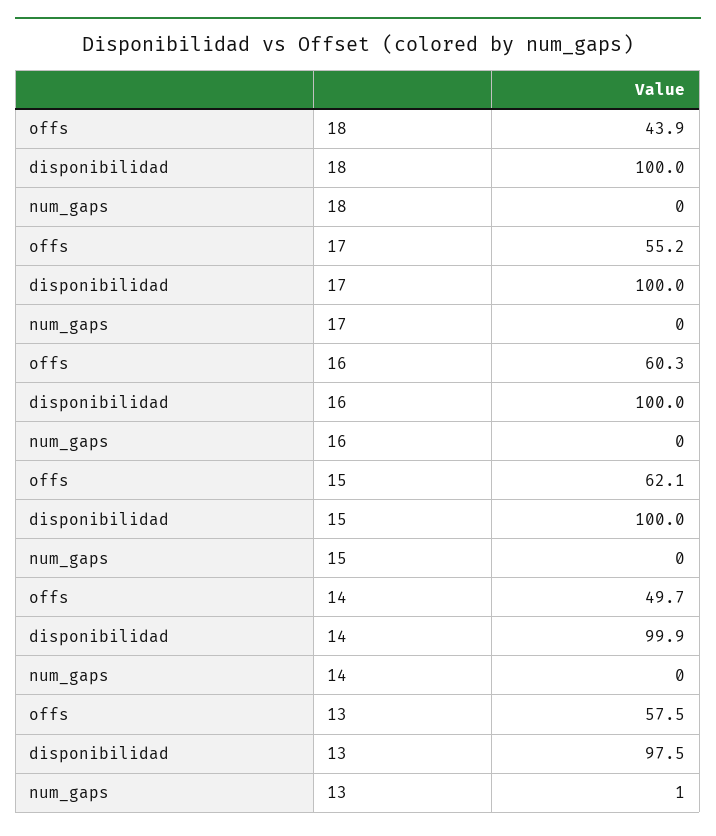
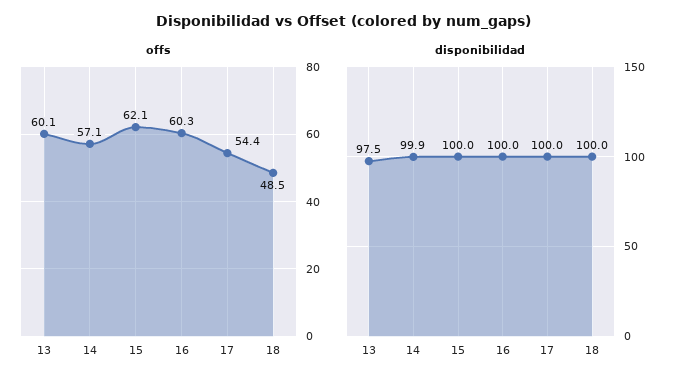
  {
    "offs": {
-     "18": 43.9,
+     "18": 48.5,
-     "17": 55.2,
+     "17": 54.4,
      "16": 60.3,
      "15": 62.1,
-     "14": 49.7,
+     "14": 57.1,
-     "13": 57.5
+     "13": 60.1
    },
    "disponibilidad": {
      "18": 100,
      "17": 100,
      "16": 100,
      "15": 100,
      "14": 99.9,
      "13": 97.5
-   },
+   }
-   "num_gaps": {
-     "18": 0,
-     "17": 0,
-     "16": 0,
-     "15": 0,
-     "14": 0,
-     "13": 1
-   }
  }

